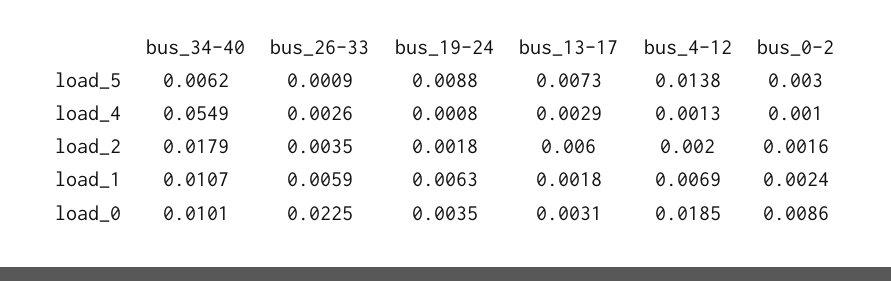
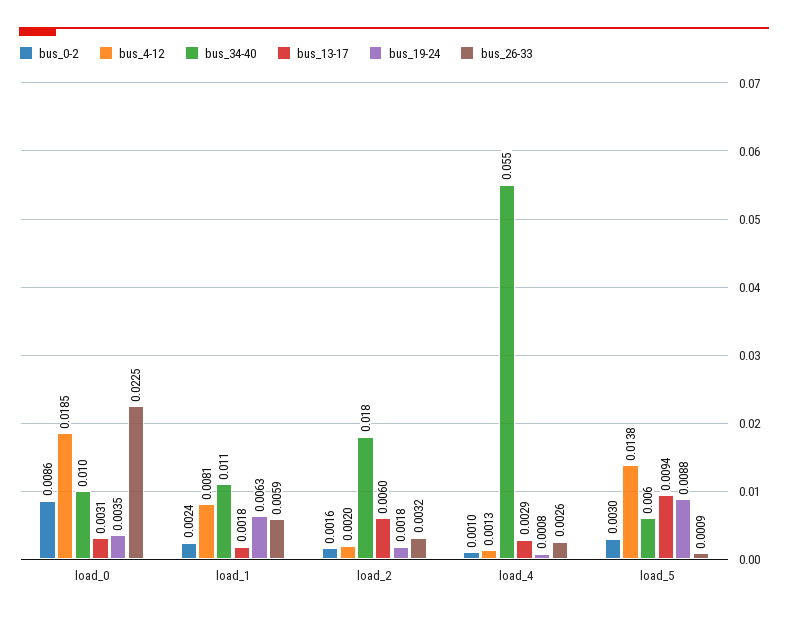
  {
    "bus_34-40": {
      "load_5": 0.0062,
      "load_4": 0.0549,
      "load_2": 0.0179,
      "load_1": 0.0107,
      "load_0": 0.0101
    },
    "bus_26-33": {
      "load_5": 0.0009,
      "load_4": 0.0026,
-     "load_2": 0.0035,
+     "load_2": 0.0032,
      "load_1": 0.0059,
      "load_0": 0.0225
    },
    "bus_19-24": {
      "load_5": 0.0088,
      "load_4": 0.0008,
      "load_2": 0.0018,
      "load_1": 0.0063,
      "load_0": 0.0035
    },
    "bus_13-17": {
-     "load_5": 0.0073,
+     "load_5": 0.0094,
      "load_4": 0.0029,
      "load_2": 0.006,
      "load_1": 0.0018,
      "load_0": 0.0031
    },
    "bus_4-12": {
      "load_5": 0.0138,
      "load_4": 0.0013,
      "load_2": 0.002,
-     "load_1": 0.0069,
+     "load_1": 0.0081,
      "load_0": 0.0185
    },
    "bus_0-2": {
      "load_5": 0.003,
      "load_4": 0.001,
      "load_2": 0.0016,
      "load_1": 0.0024,
      "load_0": 0.0086
    }
  }

